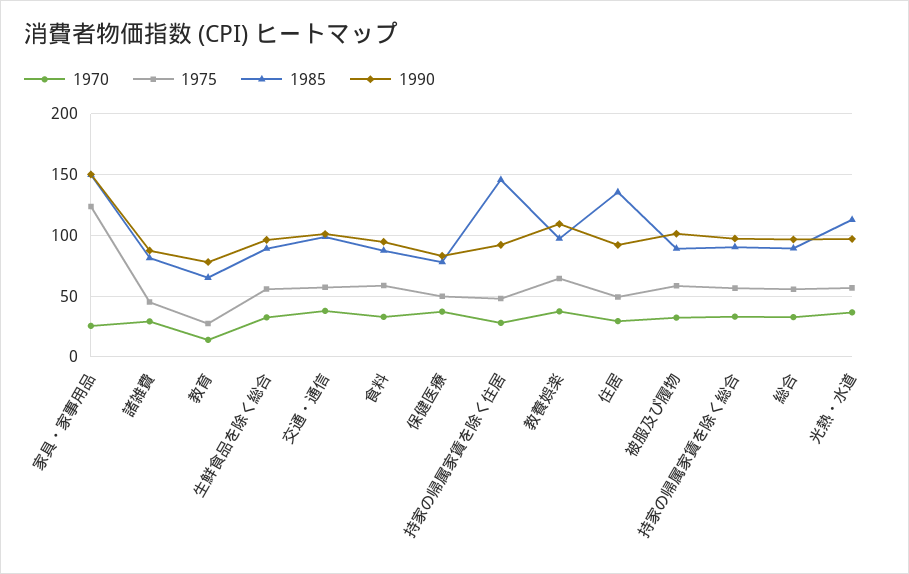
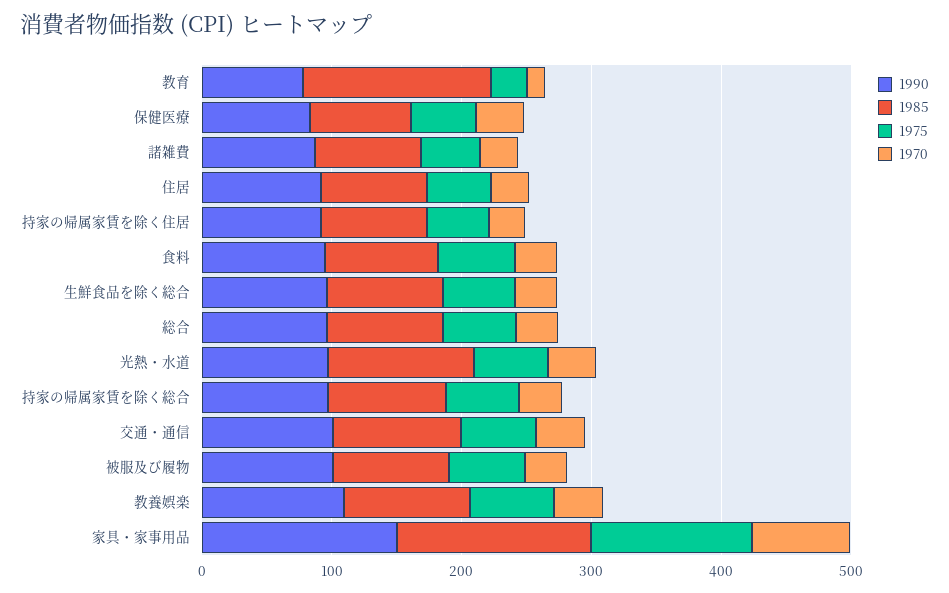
  {
    "1970": {
-     "家具・家事用品": 25,
+     "家具・家事用品": 80,
      "諸雑費": 30,
      "教育": 15,
      "生鮮食品を除く総合": 35,
      "交通・通信": 40,
      "食料": 35,
      "保健医療": 35,
      "持家の帰属家賃を除く住居": 30,
      "教養娯楽": 40,
      "住居": 30,
      "被服及び履物": 30,
      "持家の帰属家賃を除く総合": 35,
      "総合": 35,
      "光熱・水道": 35
    },
    "1975": {
      "家具・家事用品": 125,
      "諸雑費": 45,
      "教育": 25,
      "生鮮食品を除く総合": 55,
      "交通・通信": 55,
      "食料": 60,
      "保健医療": 50,
      "持家の帰属家賃を除く住居": 50,
      "教養娯楽": 65,
      "住居": 50,
      "被服及び履物": 60,
      "持家の帰属家賃を除く総合": 55,
      "総合": 55,
      "光熱・水道": 55
    },
    "1985": {
      "家具・家事用品": 150,
      "諸雑費": 80,
-     "教育": 65,
+     "教育": 140,
      "生鮮食品を除く総合": 90,
      "交通・通信": 100,
      "食料": 90,
      "保健医療": 80,
-     "持家の帰属家賃を除く住居": 145,
+     "持家の帰属家賃を除く住居": 80,
      "教養娯楽": 95,
-     "住居": 135,
+     "住居": 80,
      "被服及び履物": 90,
      "持家の帰属家賃を除く総合": 90,
      "総合": 90,
      "光熱・水道": 115
    },
    "1990": {
      "家具・家事用品": 150,
      "諸雑費": 90,
      "教育": 80,
      "生鮮食品を除く総合": 95,
      "交通・通信": 100,
      "食料": 95,
      "保健医療": 85,
      "持家の帰属家賃を除く住居": 90,
      "教養娯楽": 110,
      "住居": 90,
      "被服及び履物": 100,
      "持家の帰属家賃を除く総合": 95,
      "総合": 95,
      "光熱・水道": 95
    }
  }

